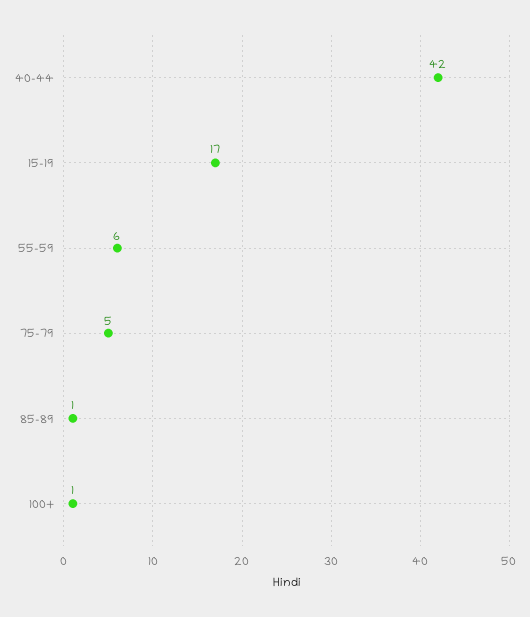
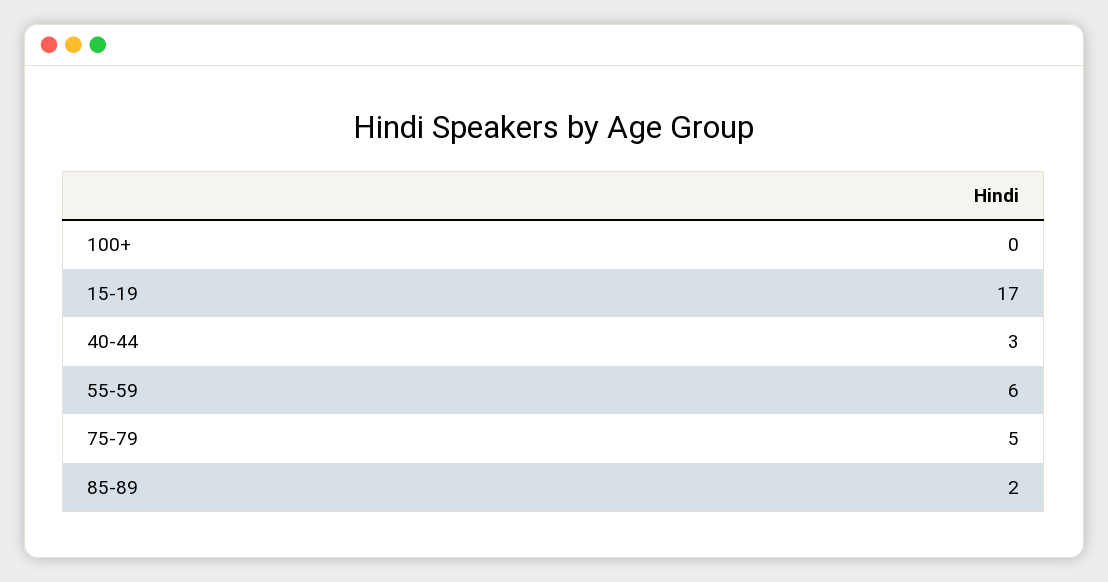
  {
-   "40-44": 42,
+   "40-44": 3,
    "15-19": 17,
    "55-59": 6,
    "75-79": 5,
-   "85-89": 1,
+   "85-89": 2,
-   "100+": 1
+   "100+": 0
  }

